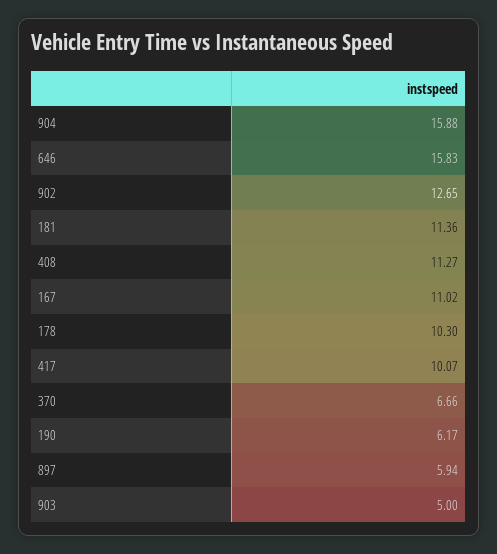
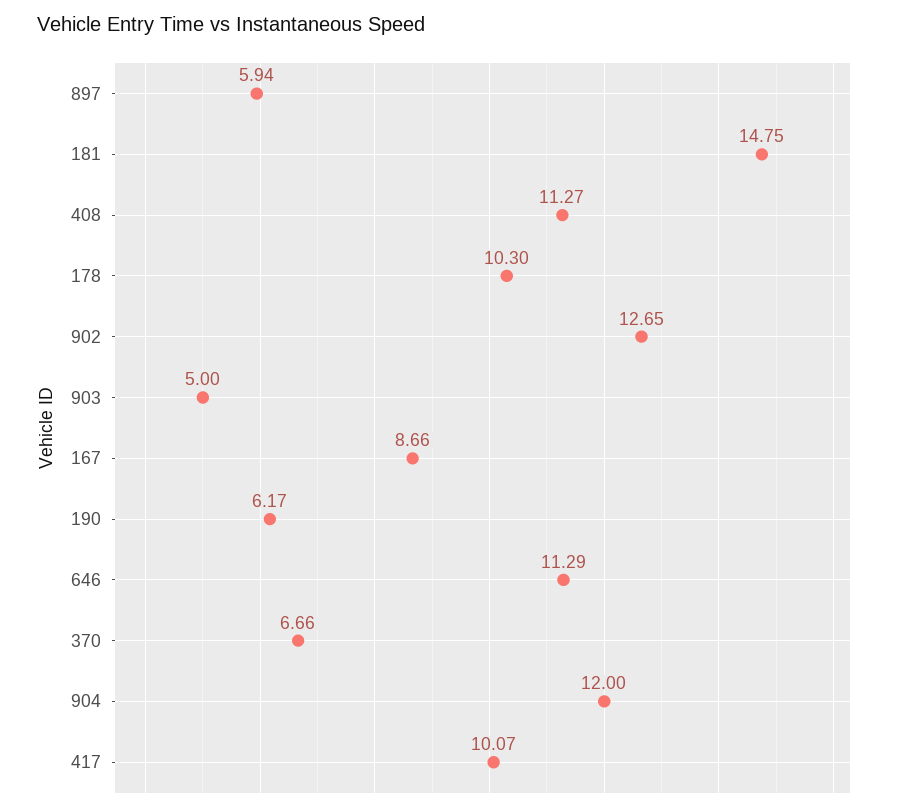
  {
-   "904": 15.88,
+   "904": 12,
-   "646": 15.83,
+   "646": 11.29,
    "902": 12.65,
-   "181": 11.36,
+   "181": 14.75,
    "408": 11.27,
-   "167": 11.02,
+   "167": 8.66,
    "178": 10.3,
    "417": 10.07,
    "370": 6.66,
    "190": 6.17,
    "897": 5.94,
    "903": 5
  }

